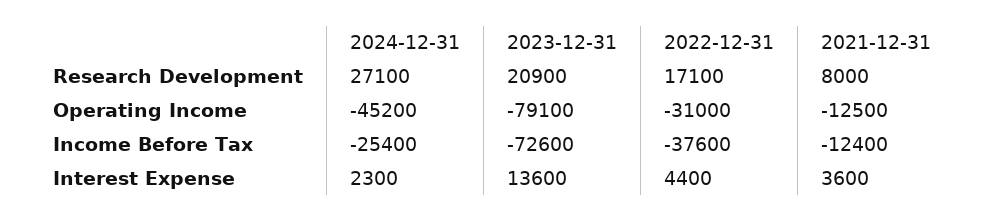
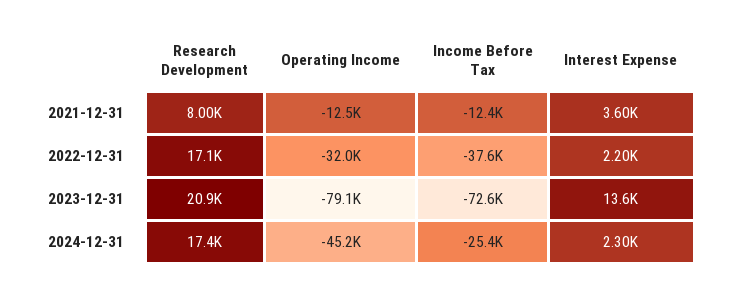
  {
    "2024-12-31": {
-     "Research Development": 27100,
+     "Research Development": 17400,
      "Operating Income": -45200,
      "Income Before Tax": -25400,
      "Interest Expense": 2300
    },
    "2023-12-31": {
      "Research Development": 20900,
      "Operating Income": -79100,
      "Income Before Tax": -72600,
      "Interest Expense": 13600
    },
    "2022-12-31": {
      "Research Development": 17100,
-     "Operating Income": -31000,
+     "Operating Income": -32000,
      "Income Before Tax": -37600,
-     "Interest Expense": 4400
+     "Interest Expense": 2200
    },
    "2021-12-31": {
      "Research Development": 8000,
      "Operating Income": -12500,
      "Income Before Tax": -12400,
      "Interest Expense": 3600
    }
  }

